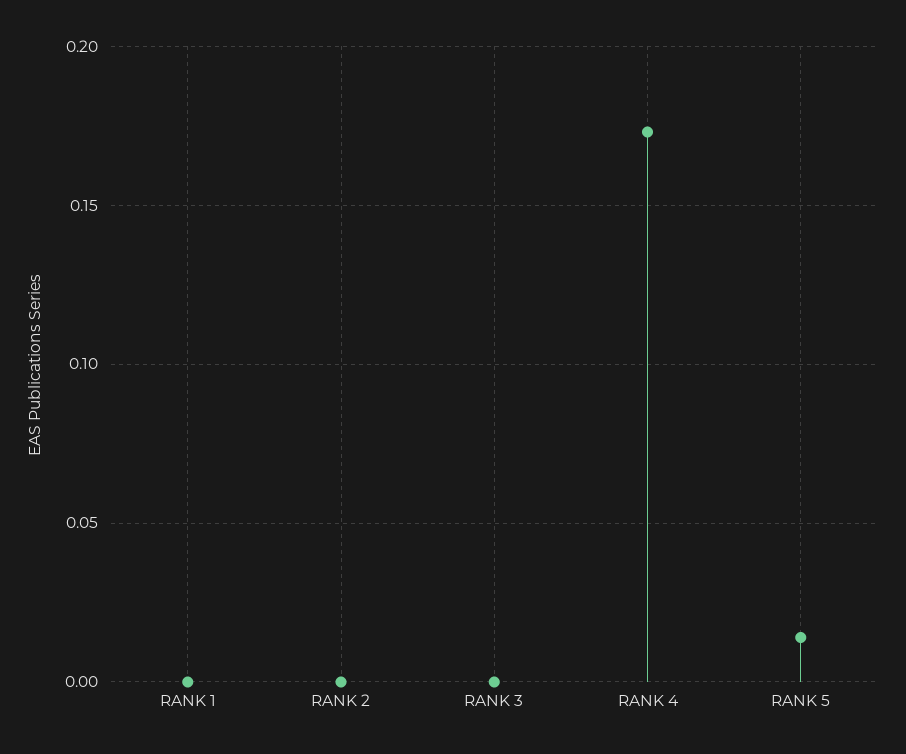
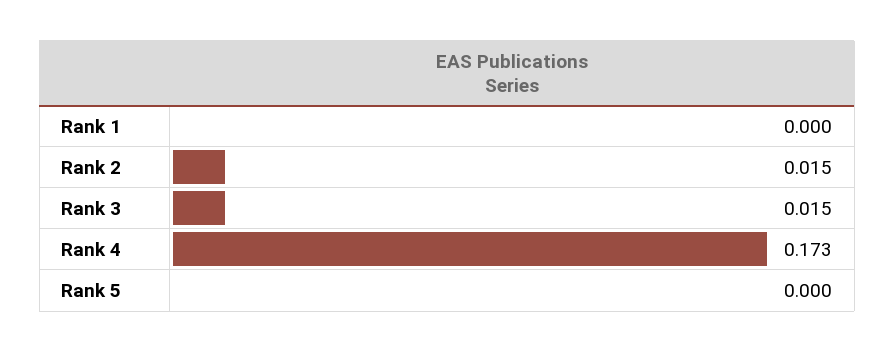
  {
    "RANK 1": 0,
-   "RANK 2": 0,
+   "RANK 2": 0.015,
-   "RANK 3": 0,
+   "RANK 3": 0.015,
    "RANK 4": 0.173,
-   "RANK 5": 0.015
+   "RANK 5": 0
  }

